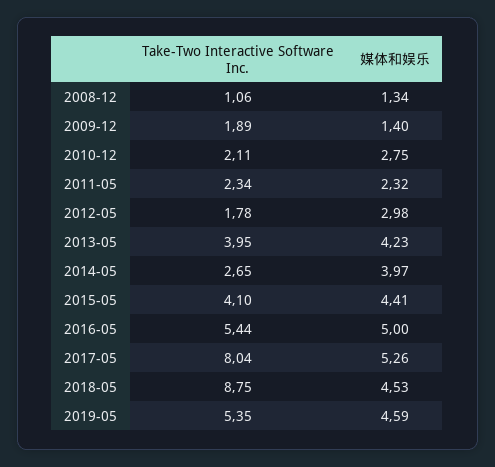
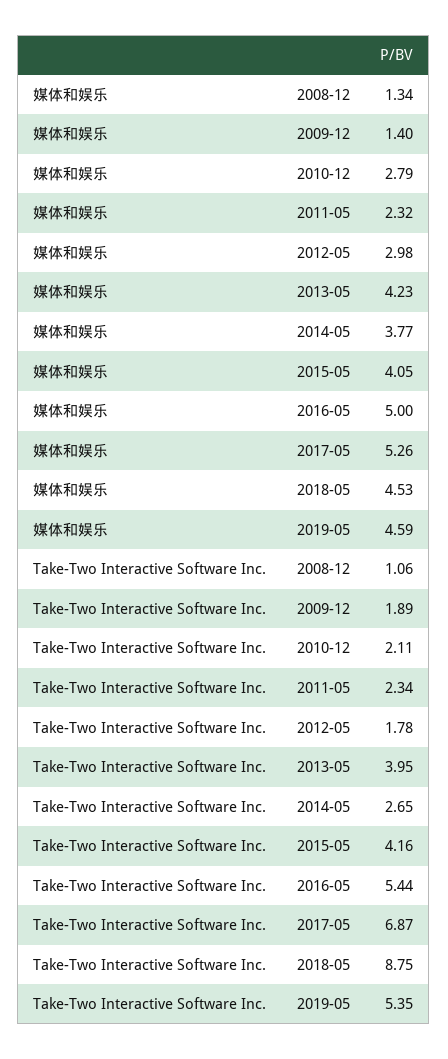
  {
    "Take-Two Interactive Software Inc.": {
      "2008-12": 1.06,
      "2009-12": 1.89,
      "2010-12": 2.11,
      "2011-05": 2.34,
      "2012-05": 1.78,
      "2013-05": 3.95,
      "2014-05": 2.65,
-     "2015-05": 4.1,
+     "2015-05": 4.16,
      "2016-05": 5.44,
-     "2017-05": 8.04,
+     "2017-05": 6.87,
      "2018-05": 8.75,
      "2019-05": 5.35
    },
    "媒体和娱乐": {
      "2008-12": 1.34,
      "2009-12": 1.4,
-     "2010-12": 2.75,
+     "2010-12": 2.79,
      "2011-05": 2.32,
      "2012-05": 2.98,
      "2013-05": 4.23,
-     "2014-05": 3.97,
+     "2014-05": 3.77,
-     "2015-05": 4.41,
+     "2015-05": 4.05,
      "2016-05": 5,
      "2017-05": 5.26,
      "2018-05": 4.53,
      "2019-05": 4.59
    }
  }

